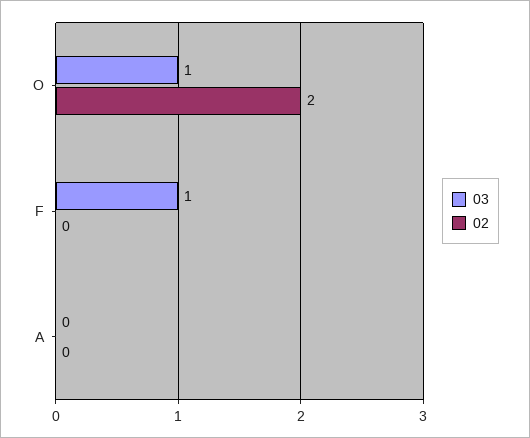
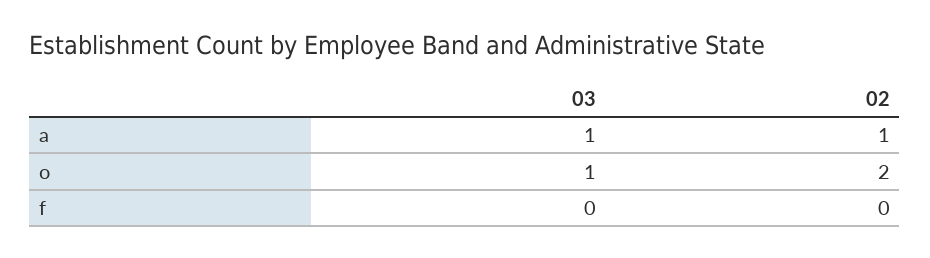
  {
    "03": {
      "O": 1,
-     "F": 1,
+     "F": 0,
-     "A": 0
+     "A": 1
    },
    "02": {
      "O": 2,
      "F": 0,
-     "A": 0
+     "A": 1
    }
  }

